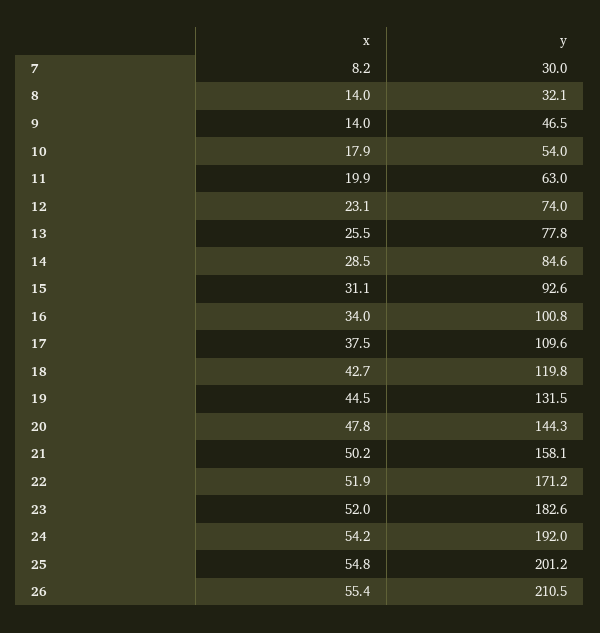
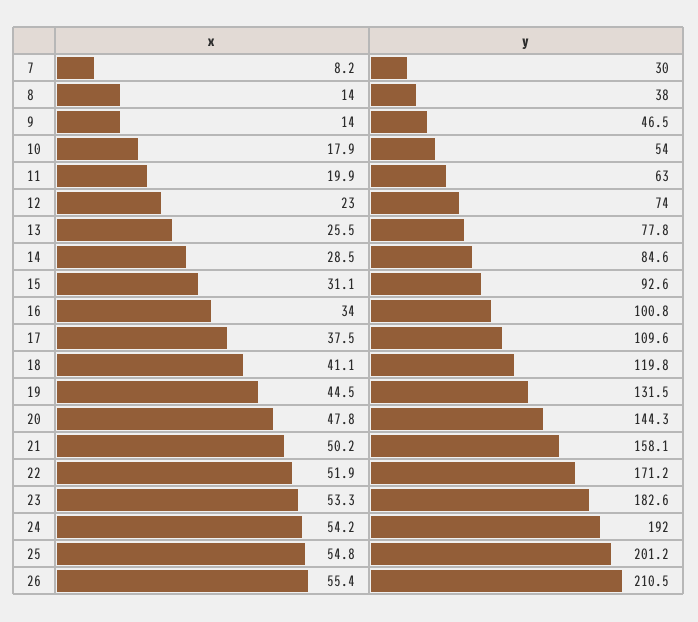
  {
    "x": {
      "7": 8.2,
      "8": 14,
      "9": 14,
      "10": 17.9,
      "11": 19.9,
-     "12": 23.1,
+     "12": 23,
      "13": 25.5,
      "14": 28.5,
      "15": 31.1,
      "16": 34,
      "17": 37.5,
-     "18": 42.7,
+     "18": 41.1,
      "19": 44.5,
      "20": 47.8,
      "21": 50.2,
      "22": 51.9,
-     "23": 52,
+     "23": 53.3,
      "24": 54.2,
      "25": 54.8,
      "26": 55.4
    },
    "y": {
      "7": 30,
-     "8": 32.1,
+     "8": 38,
      "9": 46.5,
      "10": 54,
      "11": 63,
      "12": 74,
      "13": 77.8,
      "14": 84.6,
      "15": 92.6,
      "16": 100.8,
      "17": 109.6,
      "18": 119.8,
      "19": 131.5,
      "20": 144.3,
      "21": 158.1,
      "22": 171.2,
      "23": 182.6,
      "24": 192,
      "25": 201.2,
      "26": 210.5
    }
  }

